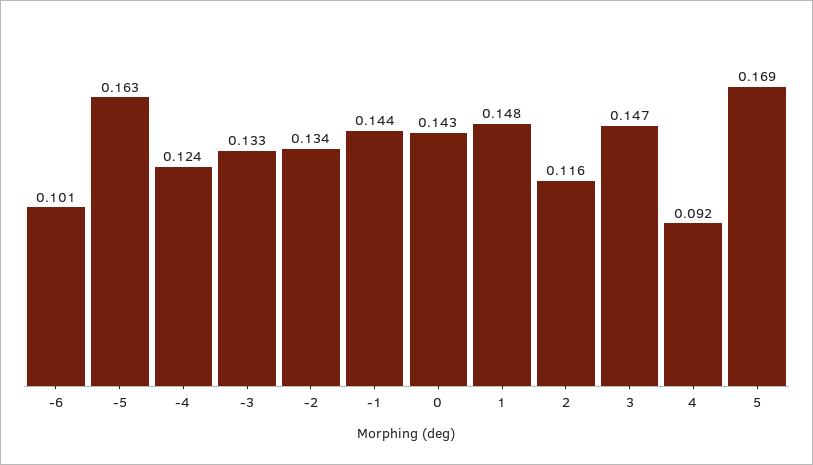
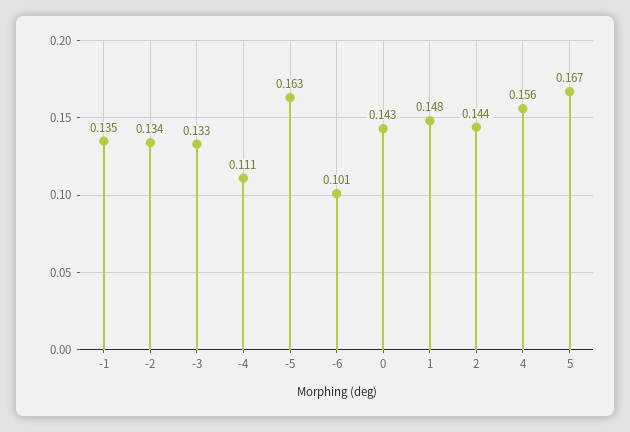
  {
    "-6": 0.101,
    "-5": 0.163,
-   "-4": 0.124,
+   "-4": 0.111,
    "-3": 0.133,
    "-2": 0.134,
-   "-1": 0.144,
+   "-1": 0.135,
    "0": 0.143,
    "1": 0.148,
-   "2": 0.116,
+   "2": 0.144,
-   "3": 0.147,
-   "4": 0.092,
+   "4": 0.156,
-   "5": 0.169
+   "5": 0.167
  }

